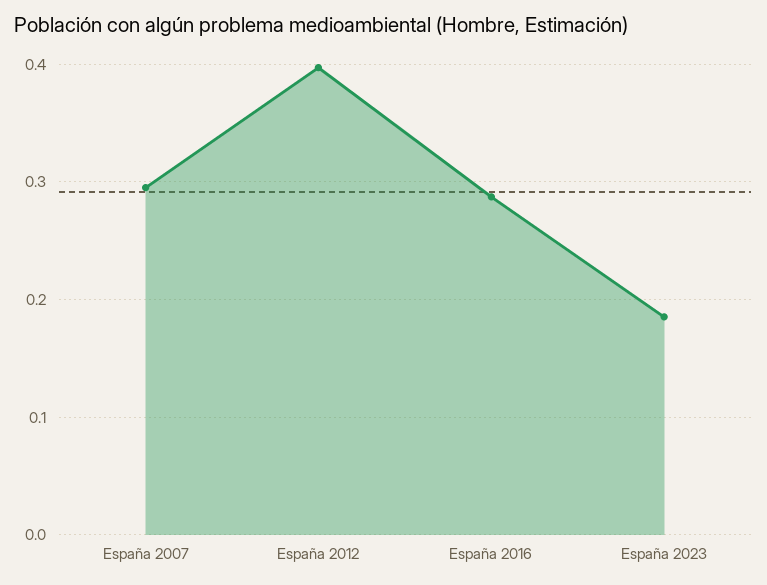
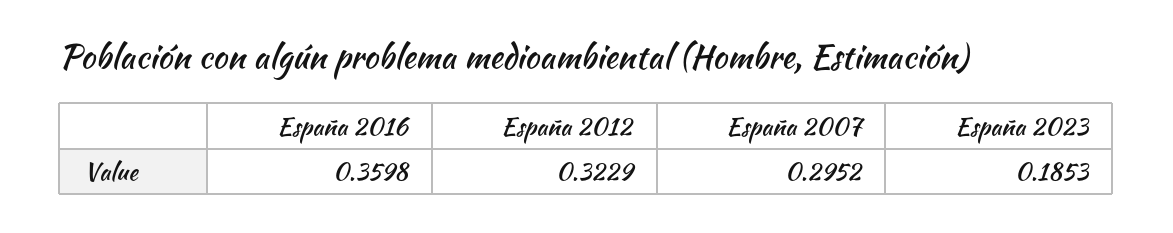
  {
    "España 2007": 0.2952,
-   "España 2012": 0.4,
+   "España 2012": 0.3229,
-   "España 2016": 0.29,
+   "España 2016": 0.3598,
    "España 2023": 0.1853
  }

